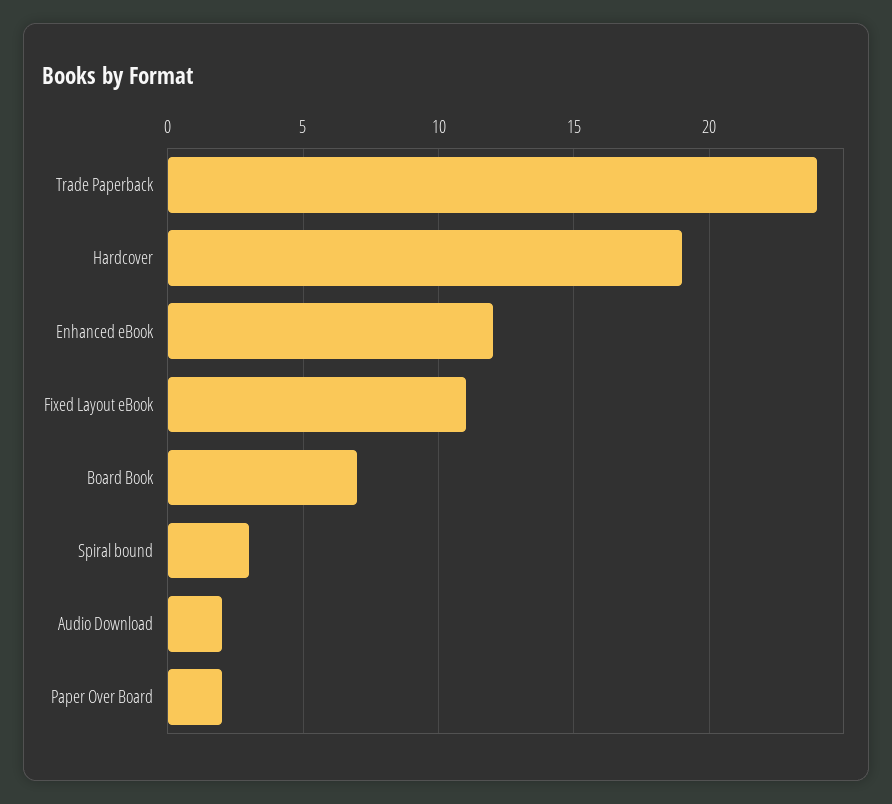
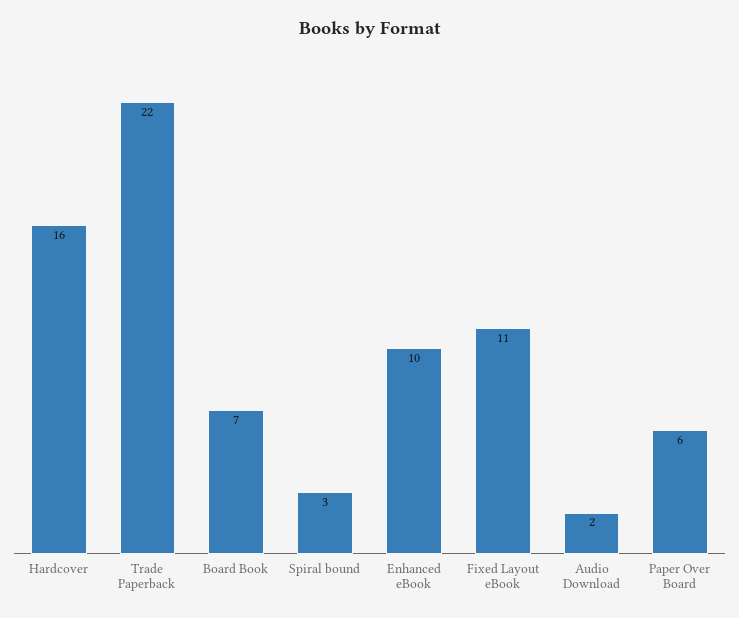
  {
-   "Trade Paperback": 24,
+   "Trade Paperback": 22,
-   "Hardcover": 19,
+   "Hardcover": 16,
-   "Enhanced eBook": 12,
+   "Enhanced eBook": 10,
    "Fixed Layout eBook": 11,
    "Board Book": 7,
    "Spiral bound": 3,
    "Audio Download": 2,
-   "Paper Over Board": 2
+   "Paper Over Board": 6
  }

